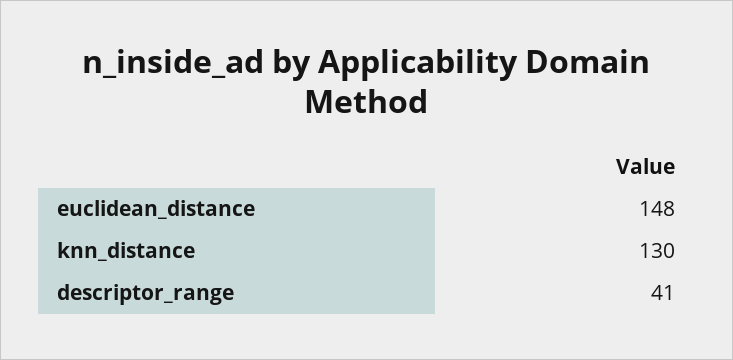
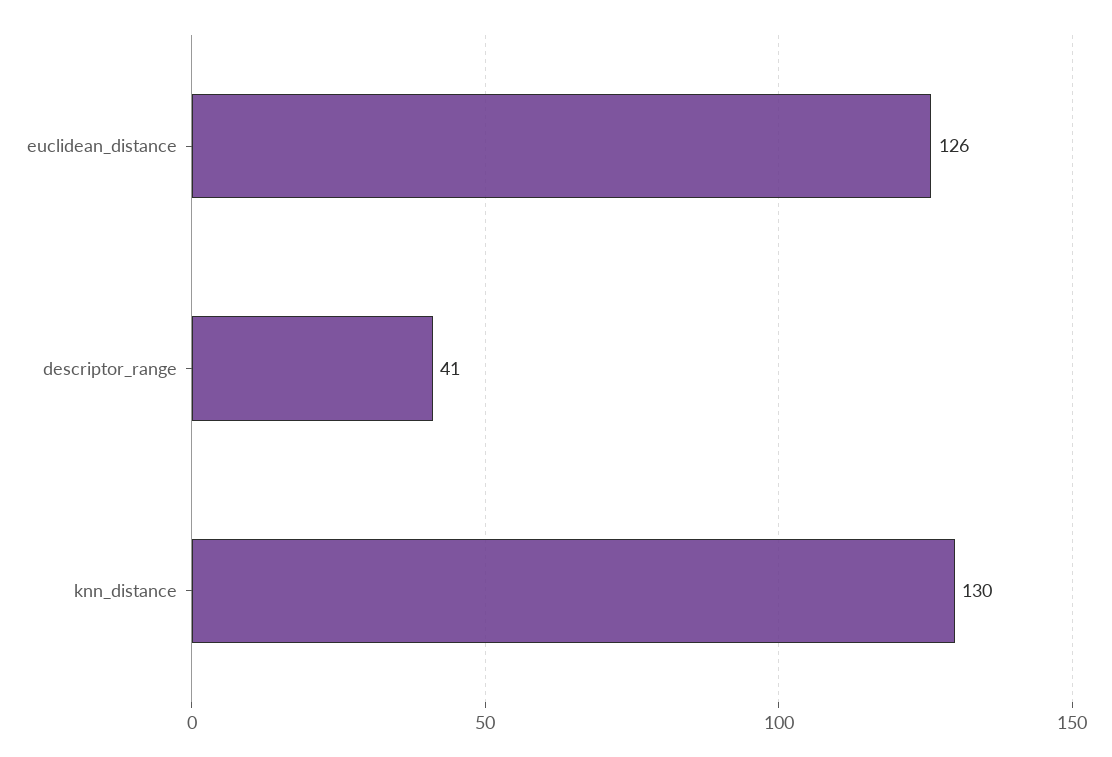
  {
-   "euclidean_distance": 148,
+   "euclidean_distance": 126,
    "knn_distance": 130,
    "descriptor_range": 41
  }

